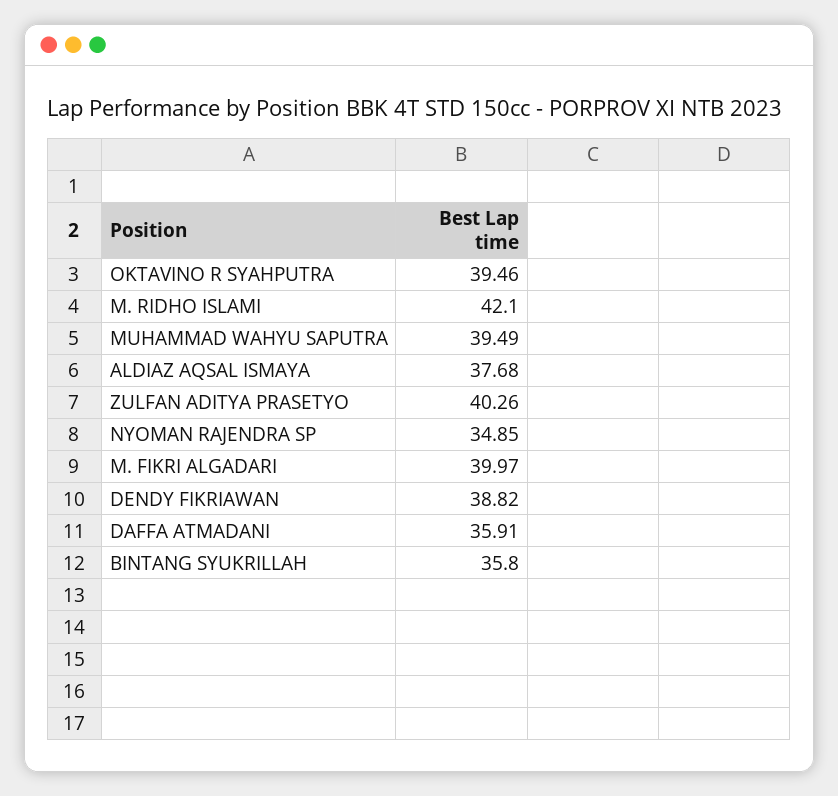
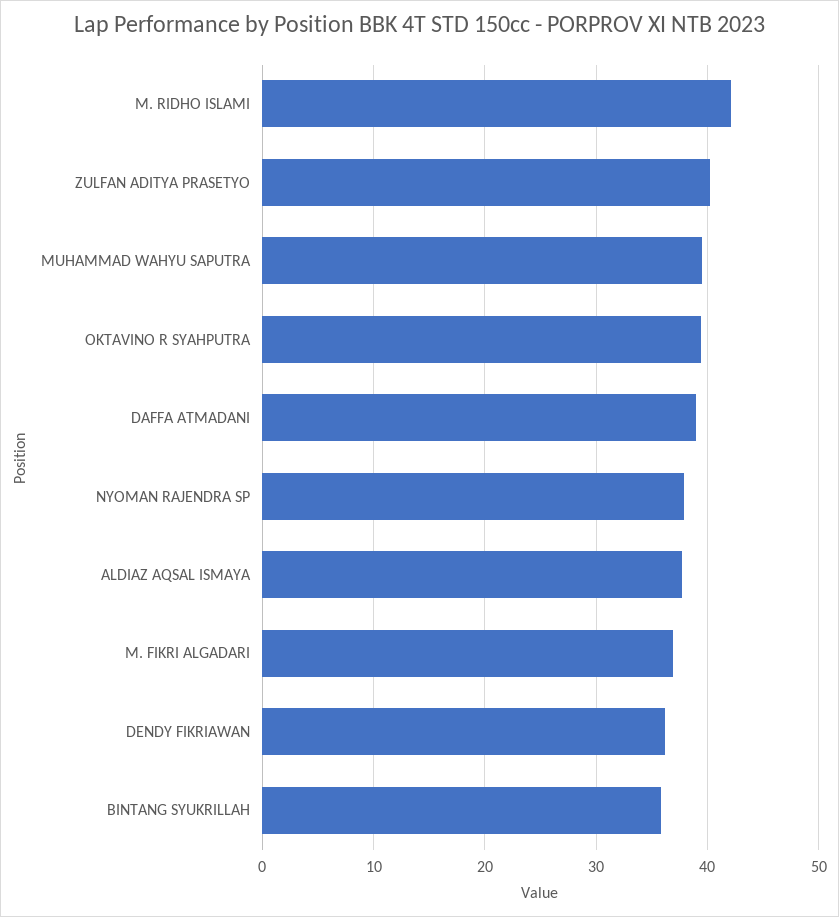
  {
    "OKTAVINO R SYAHPUTRA": 39.46,
    "M. RIDHO ISLAMI": 42.1,
    "MUHAMMAD WAHYU SAPUTRA": 39.49,
    "ALDIAZ AQSAL ISMAYA": 37.68,
    "ZULFAN ADITYA PRASETYO": 40.26,
-   "NYOMAN RAJENDRA SP": 34.85,
+   "NYOMAN RAJENDRA SP": 38,
-   "M. FIKRI ALGADARI": 39.97,
+   "M. FIKRI ALGADARI": 37,
-   "DENDY FIKRIAWAN": 38.82,
+   "DENDY FIKRIAWAN": 36,
-   "DAFFA ATMADANI": 35.91,
+   "DAFFA ATMADANI": 39,
    "BINTANG SYUKRILLAH": 35.8
  }

